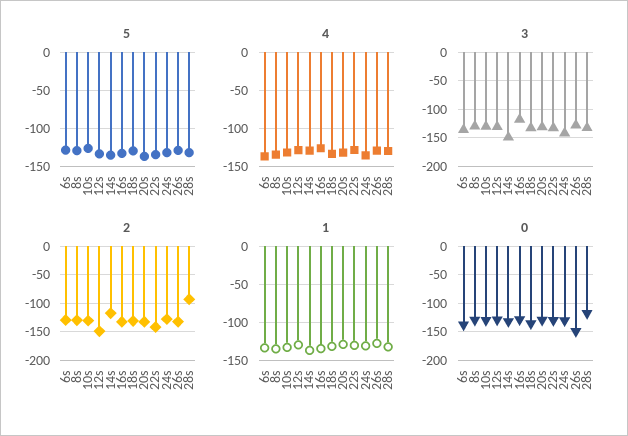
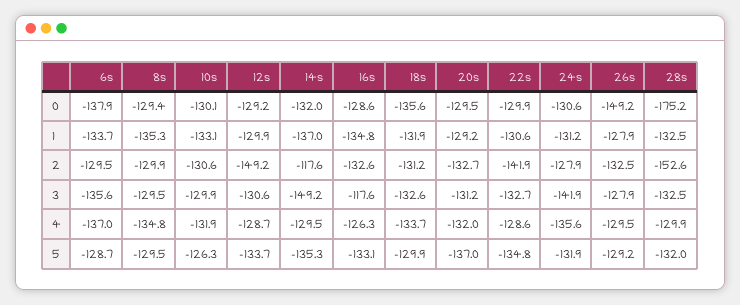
  {
    "5": {
      "6s": -128.7,
      "8s": -129.5,
      "10s": -126.3,
      "12s": -133.7,
      "14s": -135.3,
      "16s": -133.1,
      "18s": -129.9,
      "20s": -137,
      "22s": -134.8,
      "24s": -131.9,
      "26s": -129.2,
      "28s": -132
    },
    "4": {
      "6s": -137,
      "8s": -134.8,
      "10s": -131.9,
      "12s": -128.7,
      "14s": -129.5,
      "16s": -126.3,
      "18s": -133.7,
      "20s": -132,
      "22s": -128.6,
      "24s": -135.6,
      "26s": -129.5,
      "28s": -129.9
    },
    "3": {
      "6s": -135.6,
      "8s": -129.5,
      "10s": -129.9,
      "12s": -130.6,
      "14s": -149.2,
      "16s": -117.6,
      "18s": -132.6,
      "20s": -131.2,
      "22s": -132.7,
      "24s": -141.9,
      "26s": -127.9,
      "28s": -132.5
    },
    "2": {
      "6s": -129.5,
      "8s": -129.9,
      "10s": -130.6,
      "12s": -149.2,
      "14s": -117.6,
      "16s": -132.6,
      "18s": -131.2,
      "20s": -132.7,
      "22s": -141.9,
      "24s": -127.9,
      "26s": -132.5,
-     "28s": -100
+     "28s": -152.6
    },
    "1": {
      "6s": -133.7,
      "8s": -135.3,
      "10s": -133.1,
      "12s": -129.9,
      "14s": -137,
      "16s": -134.8,
      "18s": -131.9,
      "20s": -129.2,
      "22s": -130.6,
      "24s": -131.2,
      "26s": -127.9,
      "28s": -132.5
    },
    "0": {
      "6s": -137.9,
      "8s": -129.4,
      "10s": -130.1,
      "12s": -129.2,
      "14s": -132,
      "16s": -128.6,
      "18s": -135.6,
      "20s": -129.5,
      "22s": -129.9,
      "24s": -130.6,
      "26s": -149.2,
-     "28s": -125
+     "28s": -175.2
    }
  }

